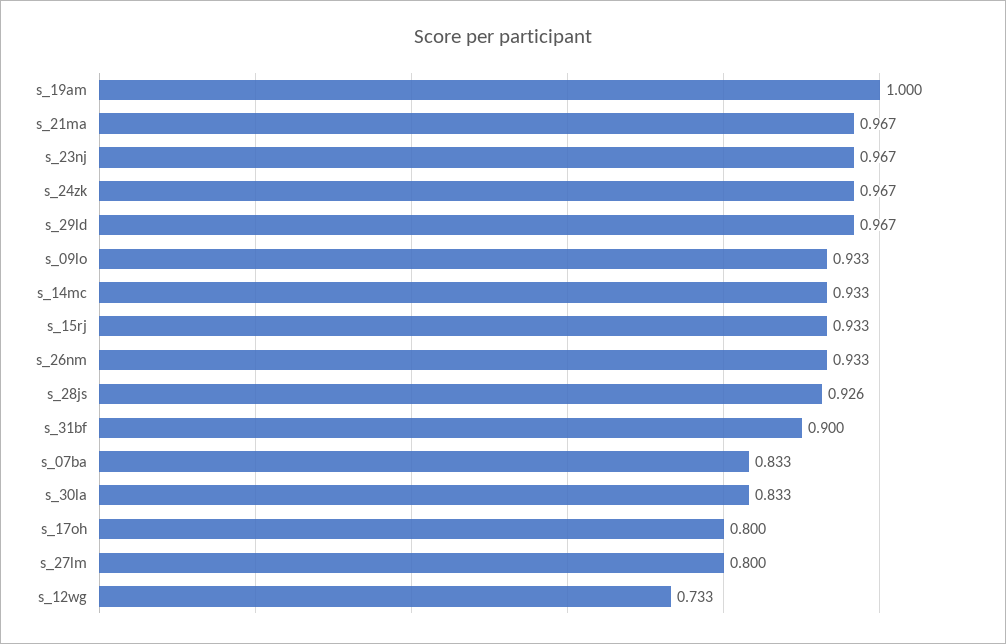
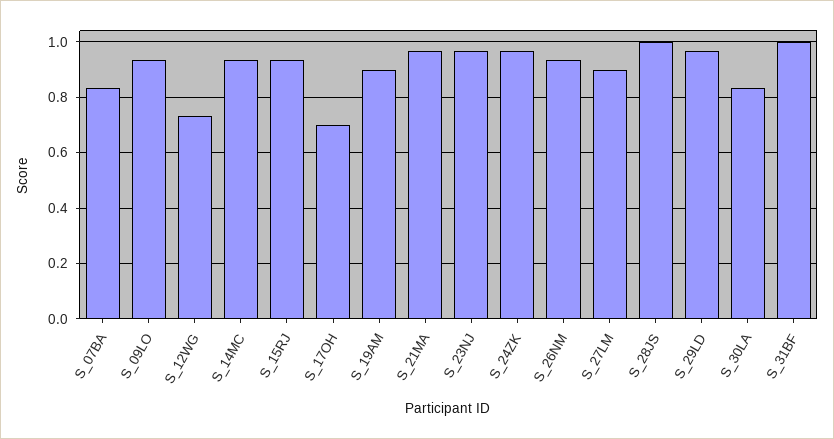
  {
-   "s_19am": 1,
+   "s_19am": 0.9,
    "s_21ma": 0.967,
    "s_23nj": 0.967,
    "s_24zk": 0.967,
    "s_29ld": 0.967,
    "s_09lo": 0.933,
    "s_14mc": 0.933,
    "s_15rj": 0.933,
    "s_26nm": 0.933,
-   "s_28js": 0.926,
+   "s_28js": 1,
-   "s_31bf": 0.9,
+   "s_31bf": 1,
    "s_07ba": 0.833,
    "s_30la": 0.833,
-   "s_17oh": 0.8,
+   "s_17oh": 0.7,
-   "s_27lm": 0.8,
+   "s_27lm": 0.9,
    "s_12wg": 0.733
  }

